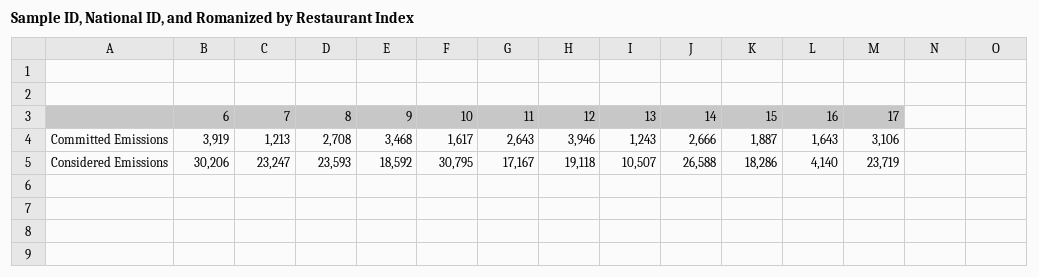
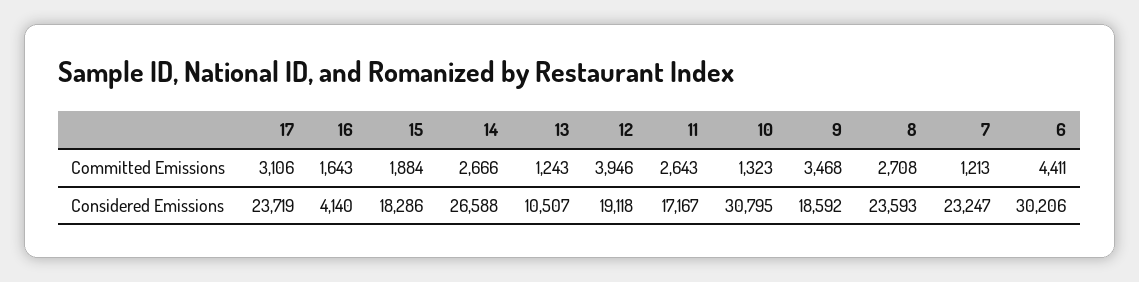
  {
    "6": {
-     "Committed Emissions": 3919,
+     "Committed Emissions": 4411,
      "Considered Emissions": 30206
    },
    "7": {
      "Committed Emissions": 1213,
      "Considered Emissions": 23247
    },
    "8": {
      "Committed Emissions": 2708,
      "Considered Emissions": 23593
    },
    "9": {
      "Committed Emissions": 3468,
      "Considered Emissions": 18592
    },
    "10": {
-     "Committed Emissions": 1617,
+     "Committed Emissions": 1323,
      "Considered Emissions": 30795
    },
    "11": {
      "Committed Emissions": 2643,
      "Considered Emissions": 17167
    },
    "12": {
      "Committed Emissions": 3946,
      "Considered Emissions": 19118
    },
    "13": {
      "Committed Emissions": 1243,
      "Considered Emissions": 10507
    },
    "14": {
      "Committed Emissions": 2666,
      "Considered Emissions": 26588
    },
    "15": {
-     "Committed Emissions": 1887,
+     "Committed Emissions": 1884,
      "Considered Emissions": 18286
    },
    "16": {
      "Committed Emissions": 1643,
      "Considered Emissions": 4140
    },
    "17": {
      "Committed Emissions": 3106,
      "Considered Emissions": 23719
    }
  }

